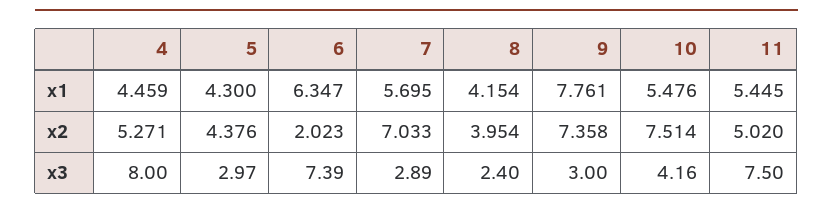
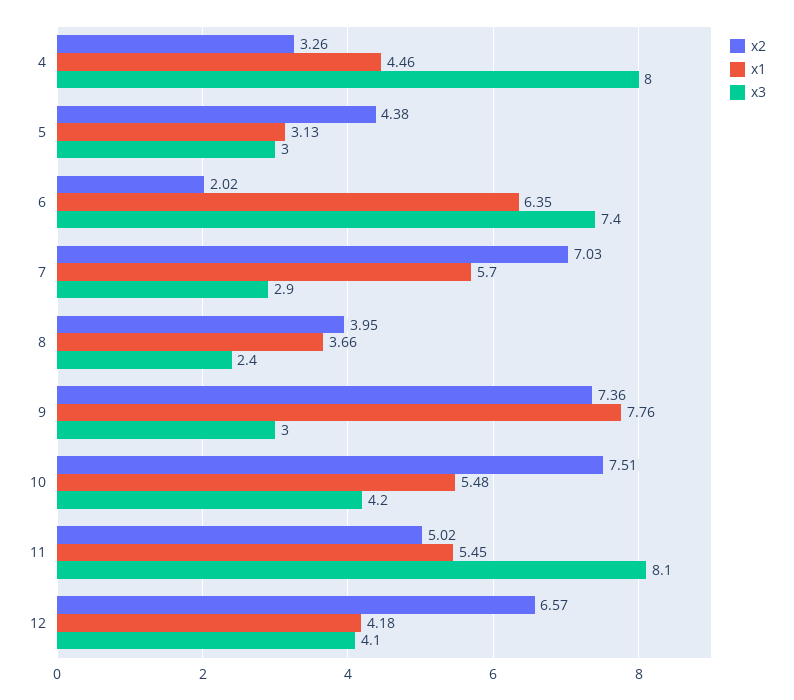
  {
    "x1": {
      "4": 4.459,
-     "5": 4.3,
+     "5": 3.13,
      "6": 6.347,
      "7": 5.695,
-     "8": 4.154,
+     "8": 3.66,
      "9": 7.761,
      "10": 5.476,
-     "11": 5.445
+     "11": 5.445,
+     "12": 4.18
    },
    "x2": {
-     "4": 5.271,
+     "4": 3.26,
      "5": 4.376,
      "6": 2.023,
      "7": 7.033,
      "8": 3.954,
      "9": 7.358,
      "10": 7.514,
-     "11": 5.02
+     "11": 5.02,
+     "12": 6.57
    },
    "x3": {
      "4": 8,
      "5": 2.97,
      "6": 7.39,
      "7": 2.89,
      "8": 2.4,
      "9": 3,
      "10": 4.16,
-     "11": 7.5
+     "11": 8.1,
+     "12": 4.1
    }
  }

